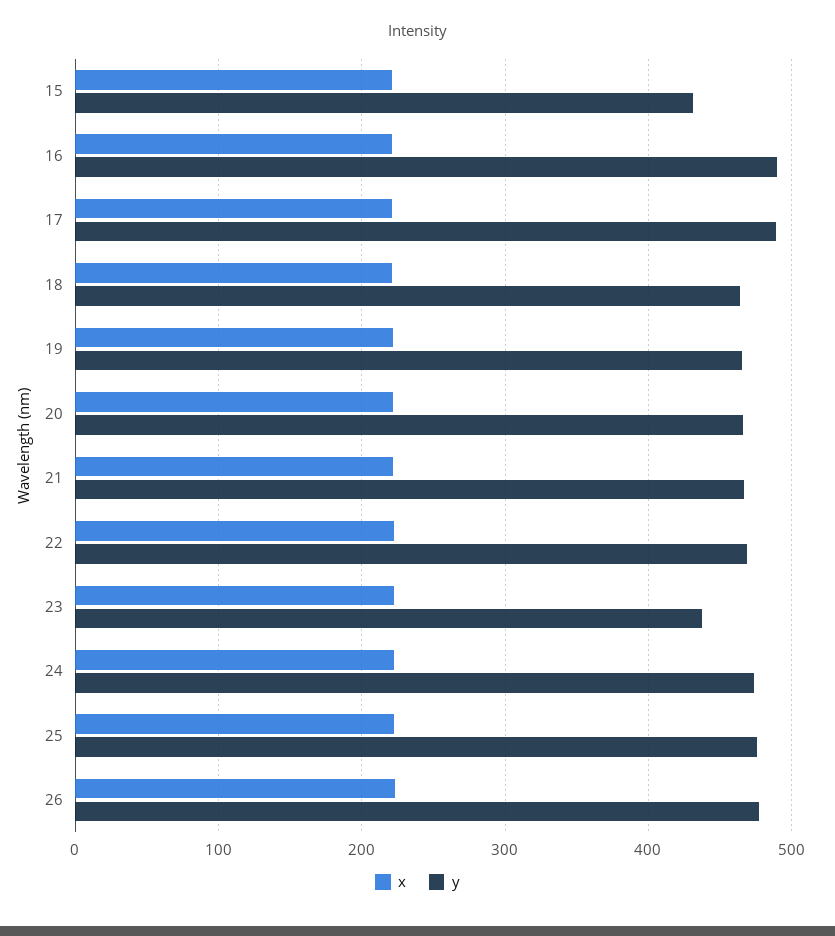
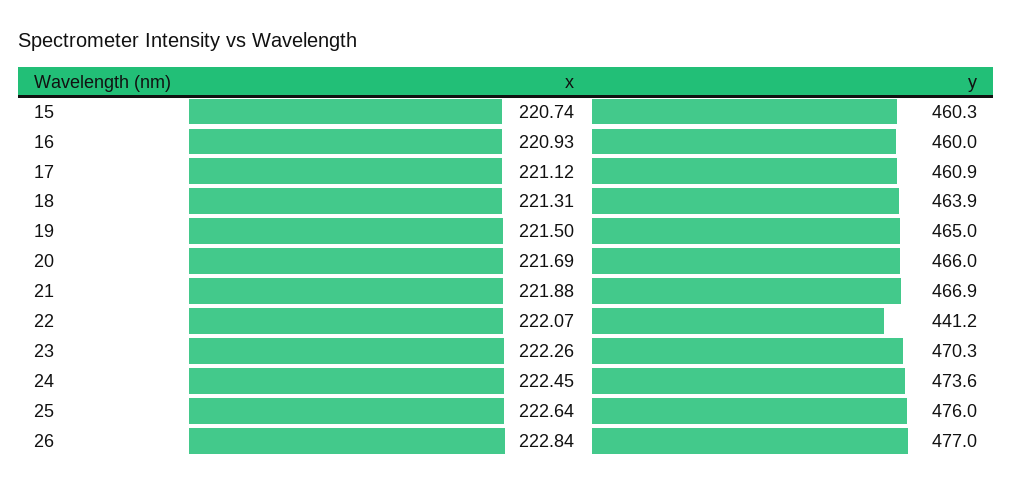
  {
    "x": {
      "15": 220.74,
      "16": 220.93,
      "17": 221.12,
      "18": 221.31,
      "19": 221.5,
      "20": 221.69,
      "21": 221.88,
      "22": 222.07,
      "23": 222.26,
      "24": 222.45,
      "25": 222.64,
      "26": 222.84
    },
    "y": {
-     "15": 430,
+     "15": 460.3,
-     "16": 490,
+     "16": 460,
-     "17": 490,
+     "17": 460.9,
      "18": 463.9,
      "19": 465,
      "20": 466,
      "21": 466.9,
-     "22": 470,
+     "22": 441.2,
-     "23": 440,
+     "23": 470.3,
      "24": 473.6,
      "25": 476,
      "26": 477
    }
  }

